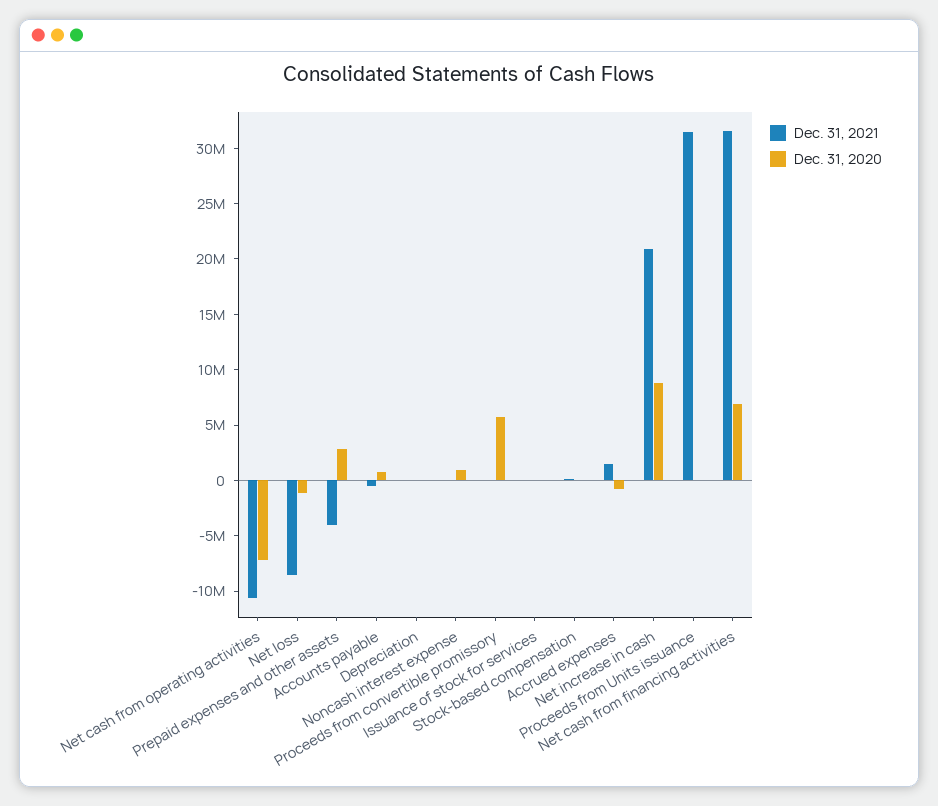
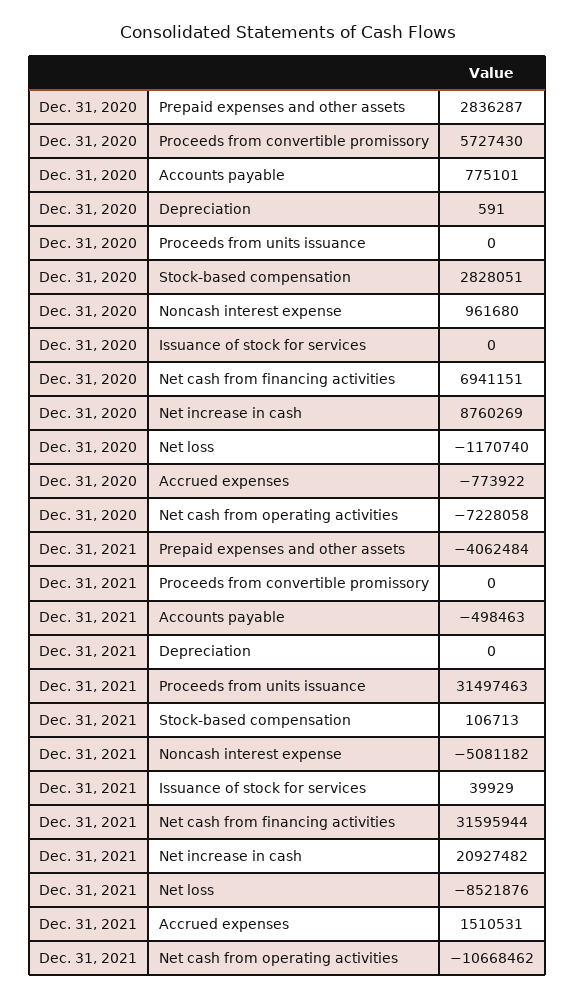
  {
    "Dec. 31, 2021": {
      "Net cash from operating activities": -10668462,
      "Net loss": -8521876,
      "Prepaid expenses and other assets": -4062484,
      "Accounts payable": -498463,
      "Depreciation": 0,
-     "Noncash interest expense": 0,
+     "Noncash interest expense": -5081182,
      "Proceeds from convertible promissory": 0,
      "Issuance of stock for services": 39929,
      "Stock-based compensation": 106713,
      "Accrued expenses": 1510531,
      "Net increase in cash": 20927482,
      "Proceeds from Units issuance": 31497463,
      "Net cash from financing activities": 31595944
    },
    "Dec. 31, 2020": {
      "Net cash from operating activities": -7228058,
      "Net loss": -1170740,
      "Prepaid expenses and other assets": 2836287,
      "Accounts payable": 775101,
      "Depreciation": 591,
      "Noncash interest expense": 961680,
      "Proceeds from convertible promissory": 5727430,
      "Issuance of stock for services": 0,
-     "Stock-based compensation": 0,
+     "Stock-based compensation": 2828051,
      "Accrued expenses": -773922,
      "Net increase in cash": 8760269,
      "Proceeds from Units issuance": 0,
      "Net cash from financing activities": 6941151
    }
  }

